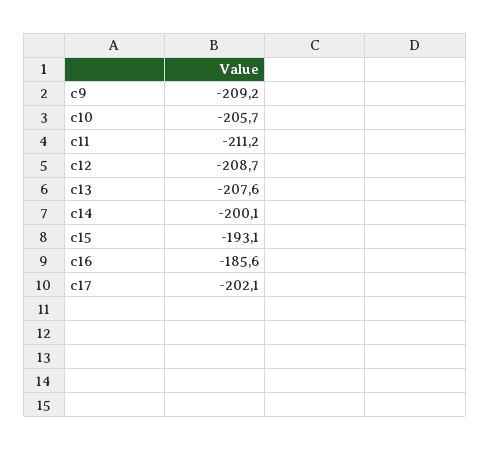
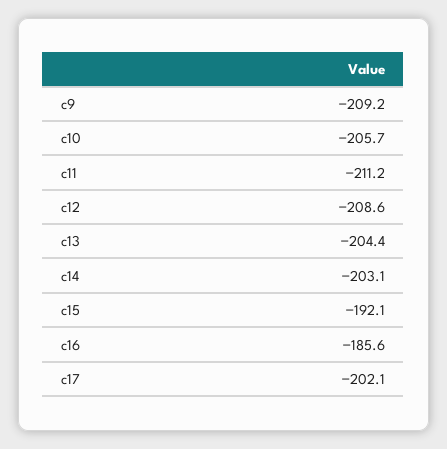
  {
    "c9": -209.2,
    "c10": -205.7,
    "c11": -211.2,
-   "c12": -208.7,
+   "c12": -208.6,
-   "c13": -207.6,
+   "c13": -204.4,
-   "c14": -200.1,
+   "c14": -203.1,
-   "c15": -193.1,
+   "c15": -192.1,
    "c16": -185.6,
    "c17": -202.1
  }

